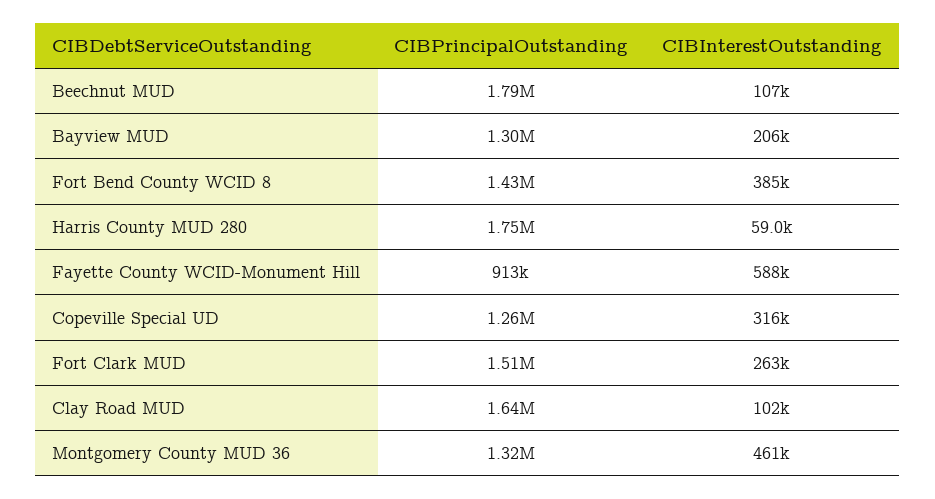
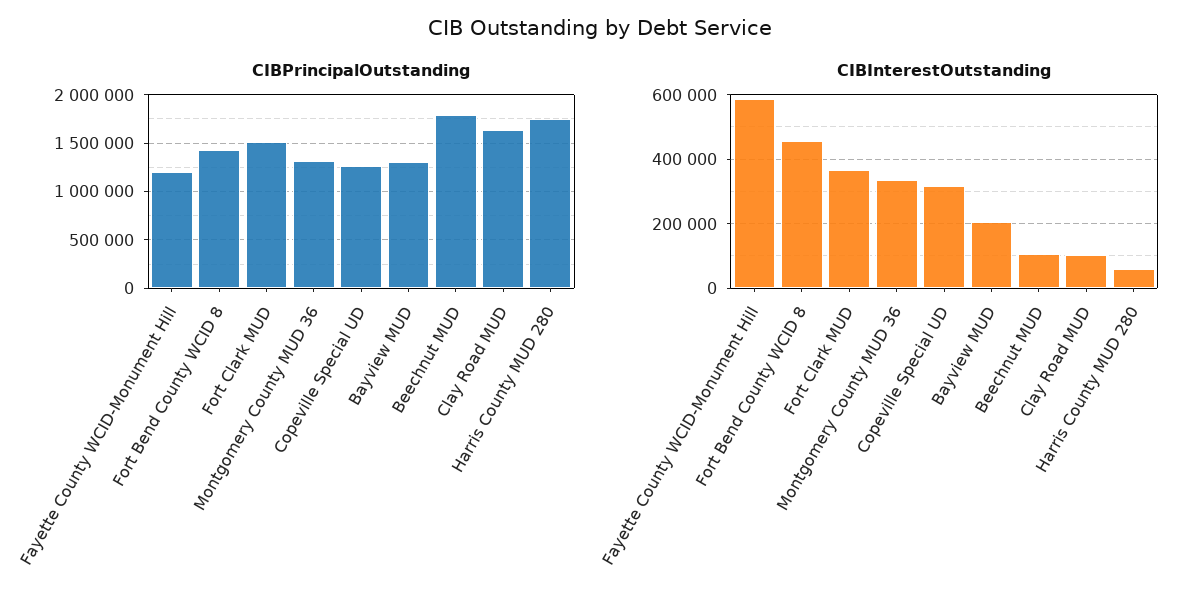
  {
    "CIBPrincipalOutstanding": {
      "Beechnut MUD": 1790000,
      "Bayview MUD": 1300000,
      "Fort Bend County WCID 8": 1430000,
      "Harris County MUD 280": 1750000,
-     "Fayette County WCID-Monument Hill": 913000,
+     "Fayette County WCID-Monument Hill": 1200000,
      "Copeville Special UD": 1260000,
      "Fort Clark MUD": 1510000,
      "Clay Road MUD": 1640000,
      "Montgomery County MUD 36": 1320000
    },
    "CIBInterestOutstanding": {
      "Beechnut MUD": 107000,
      "Bayview MUD": 206000,
-     "Fort Bend County WCID 8": 385000,
+     "Fort Bend County WCID 8": 460000,
      "Harris County MUD 280": 59000,
      "Fayette County WCID-Monument Hill": 588000,
      "Copeville Special UD": 316000,
-     "Fort Clark MUD": 263000,
+     "Fort Clark MUD": 360000,
      "Clay Road MUD": 102000,
-     "Montgomery County MUD 36": 461000
+     "Montgomery County MUD 36": 340000
    }
  }

